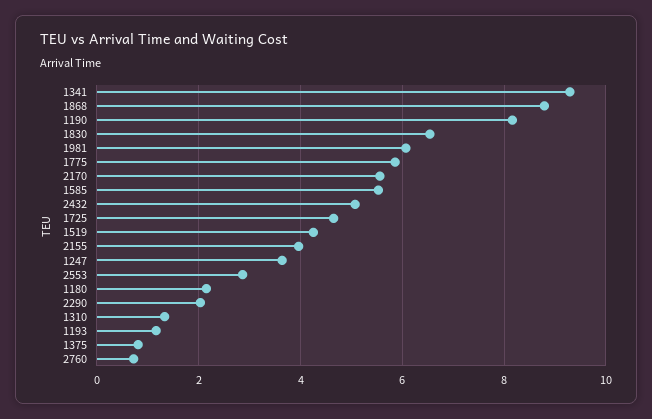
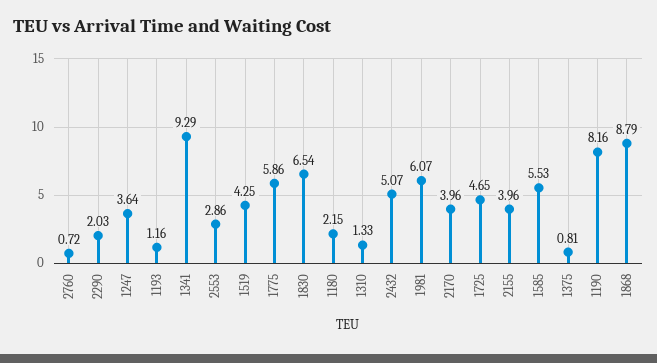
  {
    "1341": 9.29,
    "1868": 8.79,
    "1190": 8.16,
    "1830": 6.54,
    "1981": 6.07,
    "1775": 5.86,
-   "2170": 5.6,
+   "2170": 3.96,
    "1585": 5.53,
    "2432": 5.07,
    "1725": 4.65,
    "1519": 4.25,
    "2155": 3.96,
    "1247": 3.64,
    "2553": 2.86,
    "1180": 2.15,
    "2290": 2.03,
    "1310": 1.33,
    "1193": 1.16,
    "1375": 0.81,
    "2760": 0.72
  }

